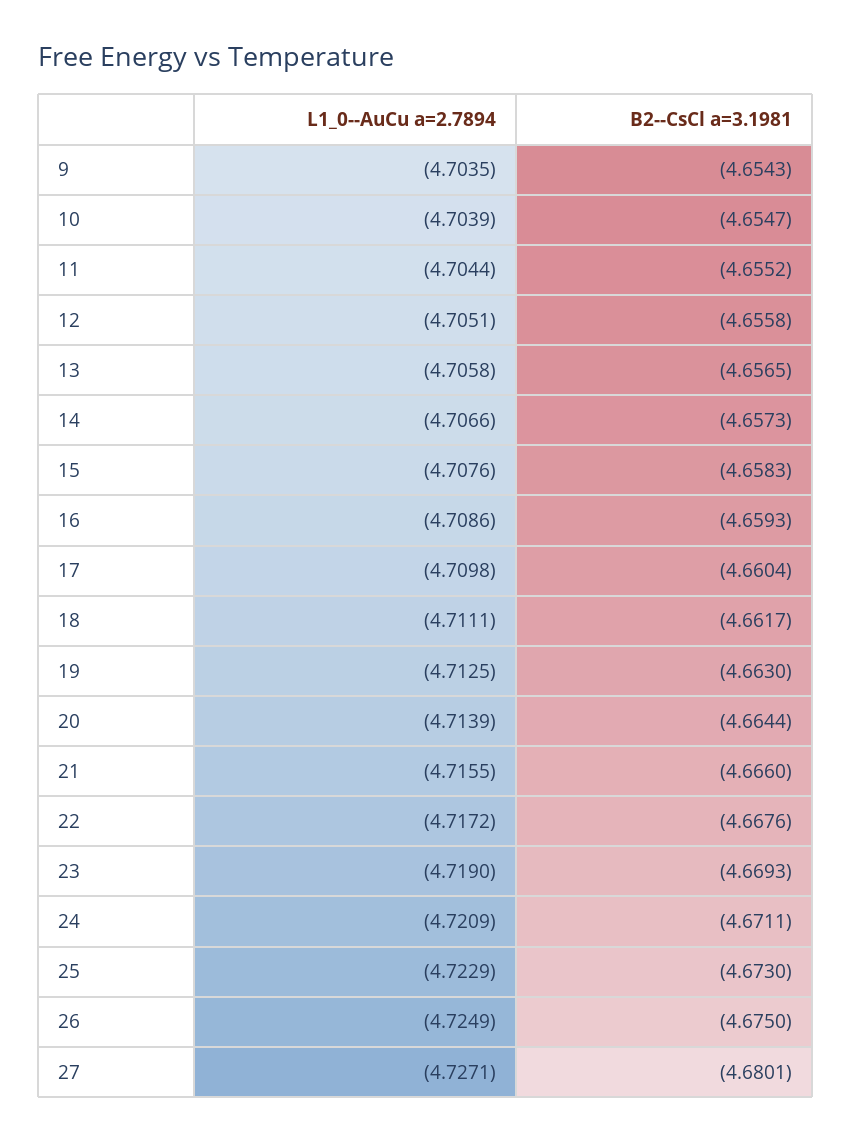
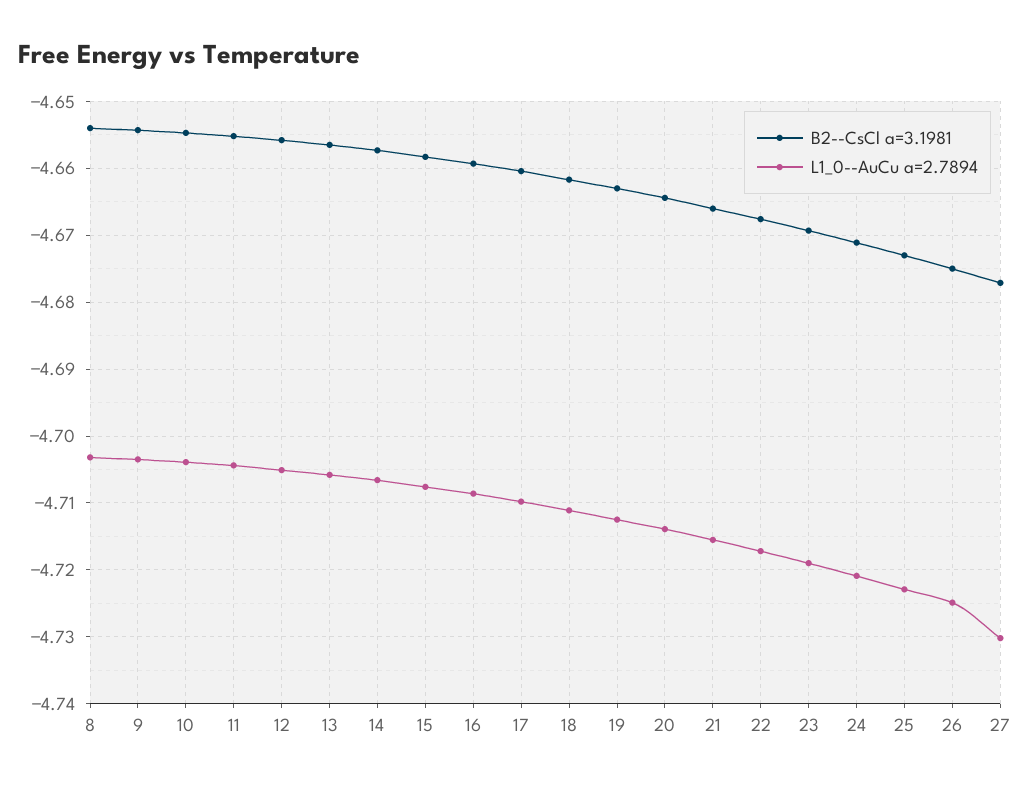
  {
    "L1_0--AuCu a=2.7894": {
      "9": -4.7035,
      "10": -4.7039,
      "11": -4.7044,
      "12": -4.7051,
      "13": -4.7058,
      "14": -4.7066,
      "15": -4.7076,
      "16": -4.7086,
      "17": -4.7098,
      "18": -4.7111,
      "19": -4.7125,
      "20": -4.7139,
      "21": -4.7155,
      "22": -4.7172,
      "23": -4.719,
      "24": -4.7209,
      "25": -4.7229,
      "26": -4.7249,
-     "27": -4.7271
+     "27": -4.73,
+     "8": -4.703
    },
    "B2--CsCl a=3.1981": {
      "9": -4.6543,
      "10": -4.6547,
      "11": -4.6552,
      "12": -4.6558,
      "13": -4.6565,
      "14": -4.6573,
      "15": -4.6583,
      "16": -4.6593,
      "17": -4.6604,
      "18": -4.6617,
      "19": -4.663,
      "20": -4.6644,
      "21": -4.666,
      "22": -4.6676,
      "23": -4.6693,
      "24": -4.6711,
      "25": -4.673,
      "26": -4.675,
-     "27": -4.6801
+     "27": -4.677,
+     "8": -4.654
    }
  }

